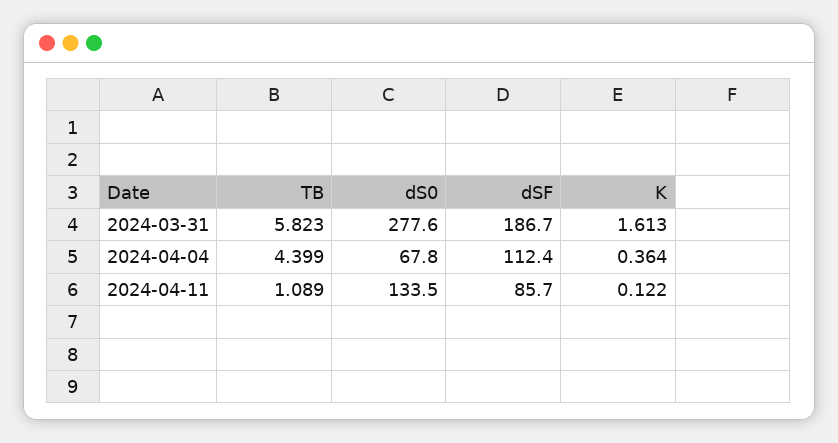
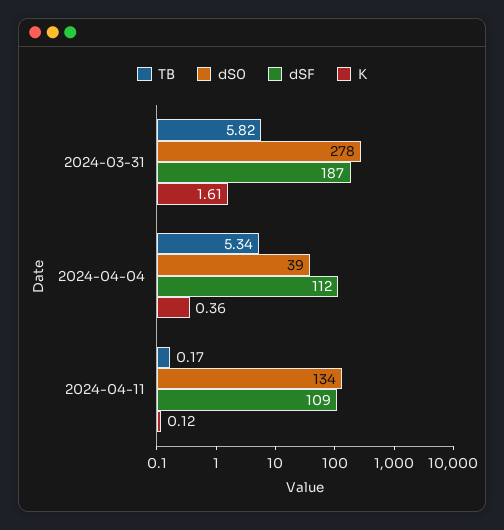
  {
    "TB": {
      "2024-03-31": 5.823,
-     "2024-04-04": 4.399,
+     "2024-04-04": 5.34,
-     "2024-04-11": 1.089
+     "2024-04-11": 0.17
    },
    "dS0": {
      "2024-03-31": 277.6,
-     "2024-04-04": 67.8,
+     "2024-04-04": 39,
      "2024-04-11": 133.5
    },
    "dSF": {
      "2024-03-31": 186.7,
      "2024-04-04": 112.4,
-     "2024-04-11": 85.7
+     "2024-04-11": 109
    },
    "K": {
      "2024-03-31": 1.613,
      "2024-04-04": 0.364,
      "2024-04-11": 0.122
    }
  }

